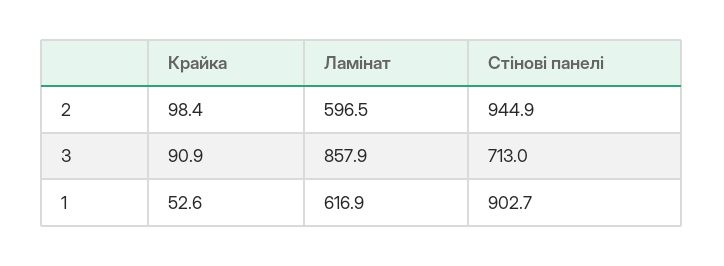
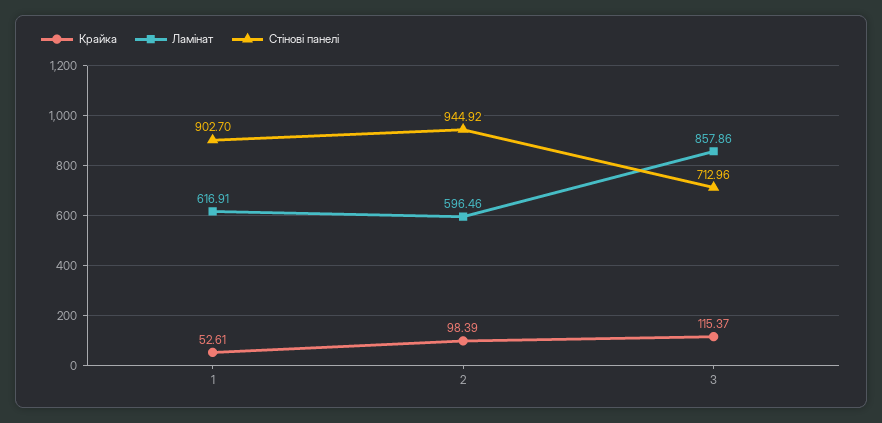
  {
    "Крайка": {
      "2": 98.39,
-     "3": 90.9,
+     "3": 115.37,
      "1": 52.61
    },
    "Ламінат": {
      "2": 596.46,
      "3": 857.86,
      "1": 616.91
    },
    "Стінові панелі": {
      "2": 944.92,
      "3": 712.96,
      "1": 902.7
    }
  }

